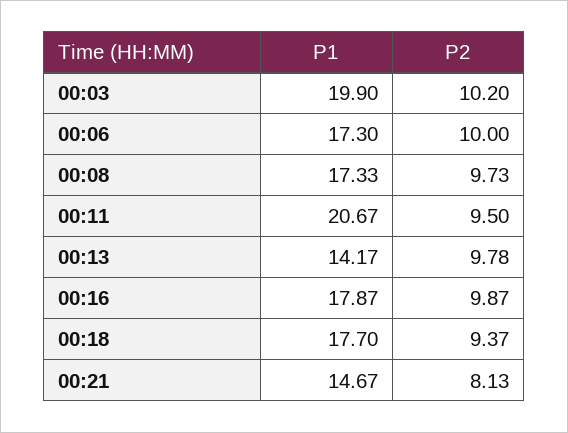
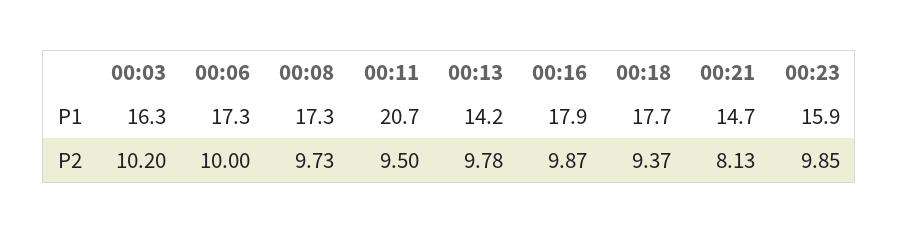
  {
    "P1": {
-     "00:03": 19.9,
+     "00:03": 16.3,
      "00:06": 17.3,
      "00:08": 17.33,
      "00:11": 20.67,
      "00:13": 14.17,
      "00:16": 17.87,
      "00:18": 17.7,
-     "00:21": 14.67
+     "00:21": 14.67,
+     "00:23": 15.9
    },
    "P2": {
      "00:03": 10.2,
      "00:06": 10,
      "00:08": 9.73,
      "00:11": 9.5,
      "00:13": 9.78,
      "00:16": 9.87,
      "00:18": 9.37,
-     "00:21": 8.13
+     "00:21": 8.13,
+     "00:23": 9.85
    }
  }

